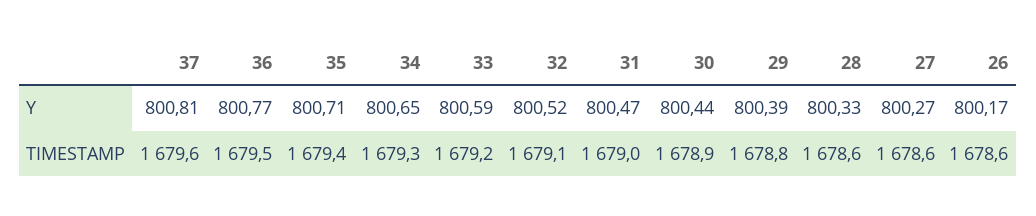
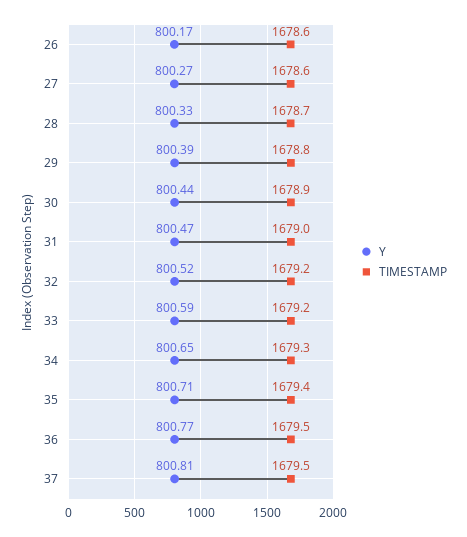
  {
    "Y": {
      "37": 800.81,
      "36": 800.77,
      "35": 800.71,
      "34": 800.65,
      "33": 800.59,
      "32": 800.52,
      "31": 800.47,
      "30": 800.44,
      "29": 800.39,
      "28": 800.33,
      "27": 800.27,
      "26": 800.17
    },
    "TIMESTAMP": {
-     "37": 1679.6,
+     "37": 1679.5,
      "36": 1679.5,
      "35": 1679.4,
      "34": 1679.3,
      "33": 1679.2,
-     "32": 1679.1,
+     "32": 1679.2,
      "31": 1679,
      "30": 1678.9,
      "29": 1678.8,
-     "28": 1678.6,
+     "28": 1678.7,
      "27": 1678.6,
      "26": 1678.6
    }
  }

